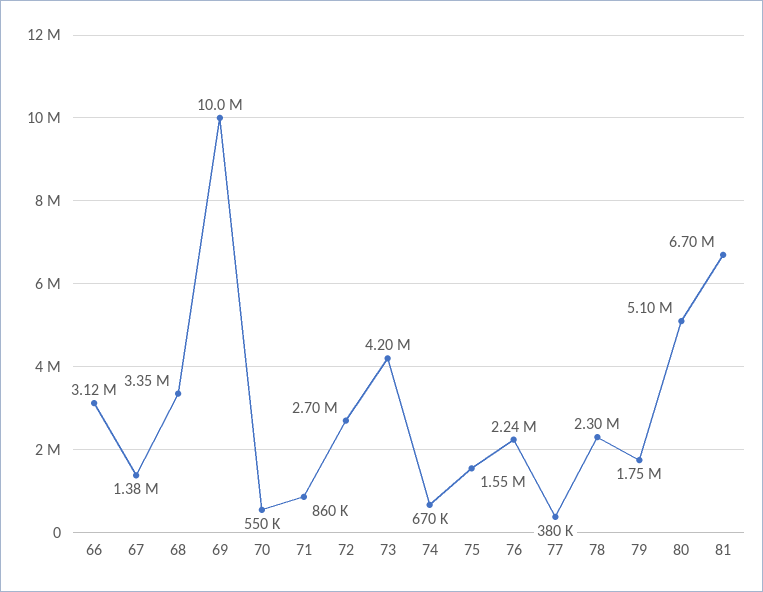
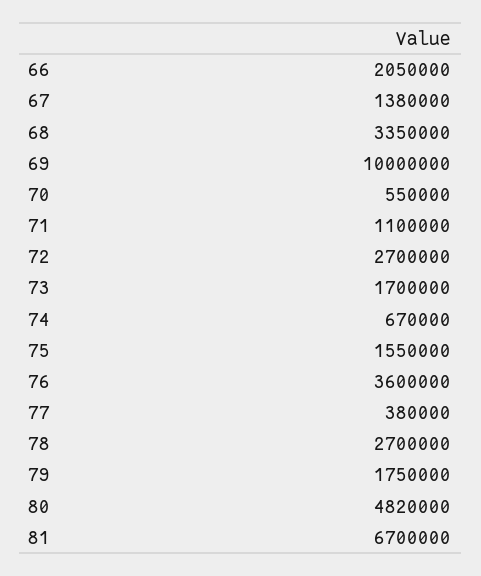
  {
-   "66": 3120000,
+   "66": 2050000,
    "67": 1380000,
    "68": 3350000,
    "69": 10000000,
    "70": 550000,
-   "71": 860000,
+   "71": 1100000,
    "72": 2700000,
-   "73": 4200000,
+   "73": 1700000,
    "74": 670000,
    "75": 1550000,
-   "76": 2240000,
+   "76": 3600000,
    "77": 380000,
-   "78": 2300000,
+   "78": 2700000,
    "79": 1750000,
-   "80": 5100000,
+   "80": 4820000,
    "81": 6700000
  }

